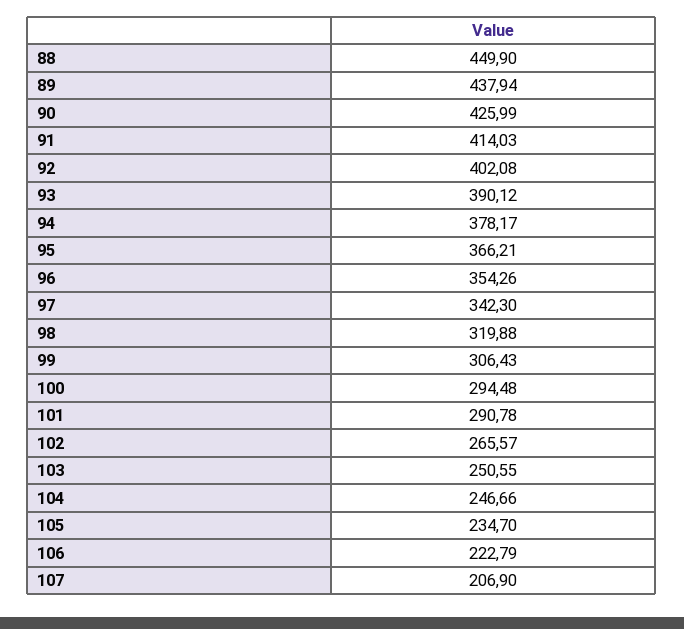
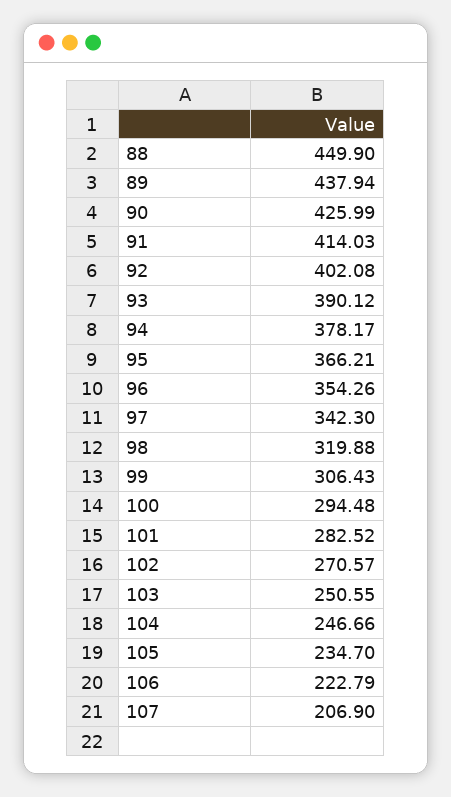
  {
    "88": 449.9,
    "89": 437.94,
    "90": 425.99,
    "91": 414.03,
    "92": 402.08,
    "93": 390.12,
    "94": 378.17,
    "95": 366.21,
    "96": 354.26,
    "97": 342.3,
    "98": 319.88,
    "99": 306.43,
    "100": 294.48,
-   "101": 290.78,
+   "101": 282.52,
-   "102": 265.57,
+   "102": 270.57,
    "103": 250.55,
    "104": 246.66,
    "105": 234.7,
    "106": 222.79,
    "107": 206.9
  }

